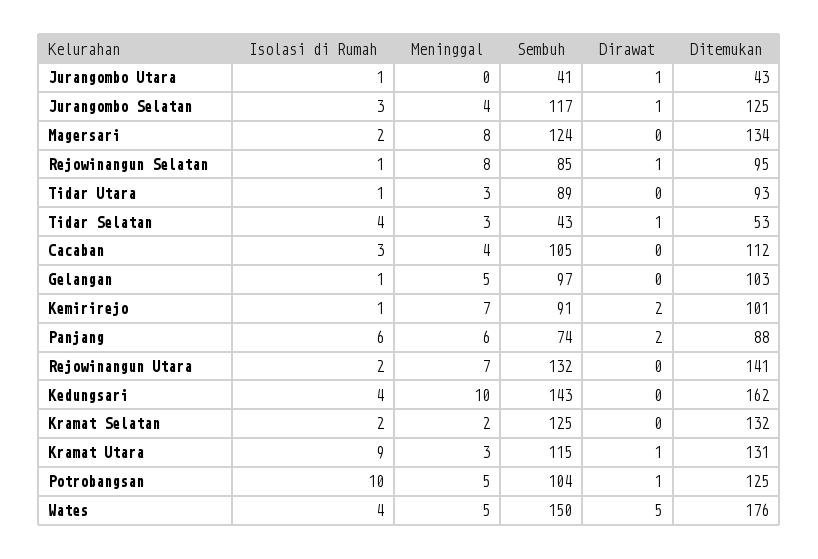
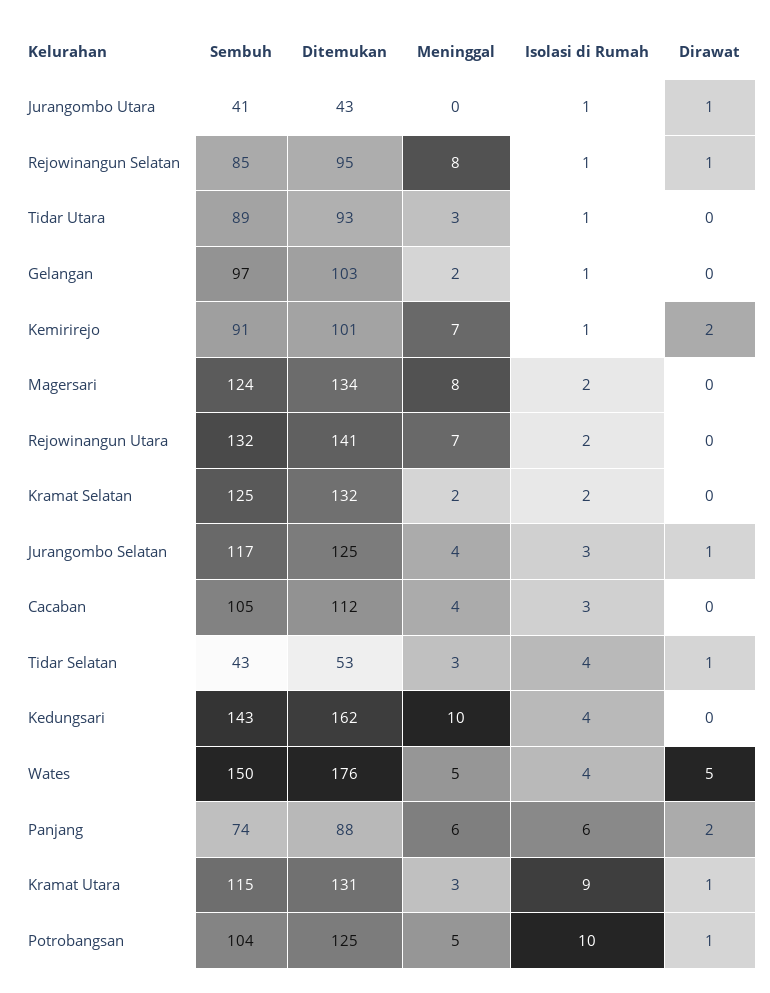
  {
    "Isolasi di Rumah": {
      "Jurangombo Utara": 1,
      "Jurangombo Selatan": 3,
      "Magersari": 2,
      "Rejowinangun Selatan": 1,
      "Tidar Utara": 1,
      "Tidar Selatan": 4,
      "Cacaban": 3,
      "Gelangan": 1,
      "Kemirirejo": 1,
      "Panjang": 6,
      "Rejowinangun Utara": 2,
      "Kedungsari": 4,
      "Kramat Selatan": 2,
      "Kramat Utara": 9,
      "Potrobangsan": 10,
      "Wates": 4
    },
    "Meninggal": {
      "Jurangombo Utara": 0,
      "Jurangombo Selatan": 4,
      "Magersari": 8,
      "Rejowinangun Selatan": 8,
      "Tidar Utara": 3,
      "Tidar Selatan": 3,
      "Cacaban": 4,
-     "Gelangan": 5,
+     "Gelangan": 2,
      "Kemirirejo": 7,
      "Panjang": 6,
      "Rejowinangun Utara": 7,
      "Kedungsari": 10,
      "Kramat Selatan": 2,
      "Kramat Utara": 3,
      "Potrobangsan": 5,
      "Wates": 5
    },
    "Sembuh": {
      "Jurangombo Utara": 41,
      "Jurangombo Selatan": 117,
      "Magersari": 124,
      "Rejowinangun Selatan": 85,
      "Tidar Utara": 89,
      "Tidar Selatan": 43,
      "Cacaban": 105,
      "Gelangan": 97,
      "Kemirirejo": 91,
      "Panjang": 74,
      "Rejowinangun Utara": 132,
      "Kedungsari": 143,
      "Kramat Selatan": 125,
      "Kramat Utara": 115,
      "Potrobangsan": 104,
      "Wates": 150
    },
    "Dirawat": {
      "Jurangombo Utara": 1,
      "Jurangombo Selatan": 1,
      "Magersari": 0,
      "Rejowinangun Selatan": 1,
      "Tidar Utara": 0,
      "Tidar Selatan": 1,
      "Cacaban": 0,
      "Gelangan": 0,
      "Kemirirejo": 2,
      "Panjang": 2,
      "Rejowinangun Utara": 0,
      "Kedungsari": 0,
      "Kramat Selatan": 0,
      "Kramat Utara": 1,
      "Potrobangsan": 1,
      "Wates": 5
    },
    "Ditemukan": {
      "Jurangombo Utara": 43,
      "Jurangombo Selatan": 125,
      "Magersari": 134,
      "Rejowinangun Selatan": 95,
      "Tidar Utara": 93,
      "Tidar Selatan": 53,
      "Cacaban": 112,
      "Gelangan": 103,
      "Kemirirejo": 101,
      "Panjang": 88,
      "Rejowinangun Utara": 141,
      "Kedungsari": 162,
      "Kramat Selatan": 132,
      "Kramat Utara": 131,
      "Potrobangsan": 125,
      "Wates": 176
    }
  }

